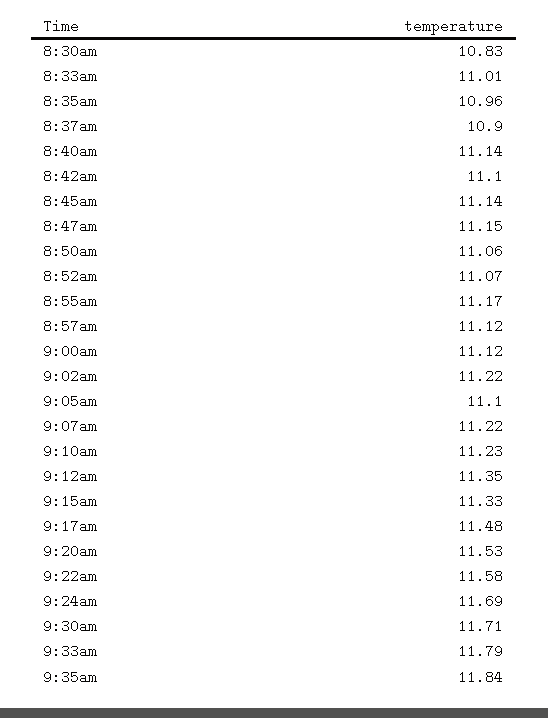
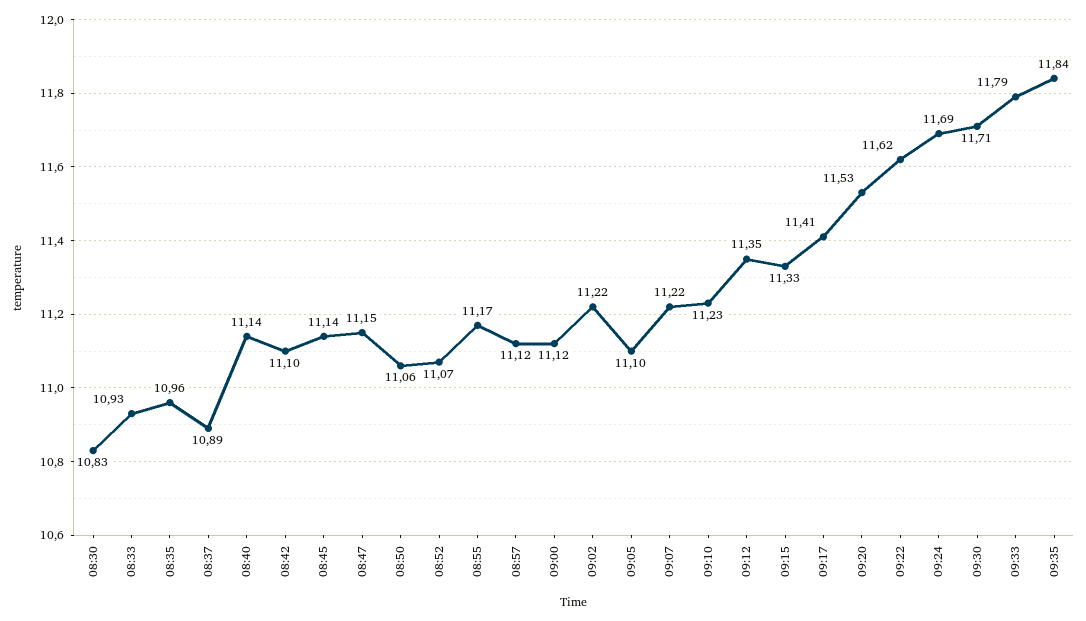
  {
    "8:30am": 10.83,
-   "8:33am": 11.01,
+   "8:33am": 10.93,
    "8:35am": 10.96,
-   "8:37am": 10.9,
+   "8:37am": 10.89,
    "8:40am": 11.14,
    "8:42am": 11.1,
    "8:45am": 11.14,
    "8:47am": 11.15,
    "8:50am": 11.06,
    "8:52am": 11.07,
    "8:55am": 11.17,
    "8:57am": 11.12,
    "9:00am": 11.12,
    "9:02am": 11.22,
    "9:05am": 11.1,
    "9:07am": 11.22,
    "9:10am": 11.23,
    "9:12am": 11.35,
    "9:15am": 11.33,
-   "9:17am": 11.48,
+   "9:17am": 11.41,
    "9:20am": 11.53,
-   "9:22am": 11.58,
+   "9:22am": 11.62,
    "9:24am": 11.69,
    "9:30am": 11.71,
    "9:33am": 11.79,
    "9:35am": 11.84
  }

